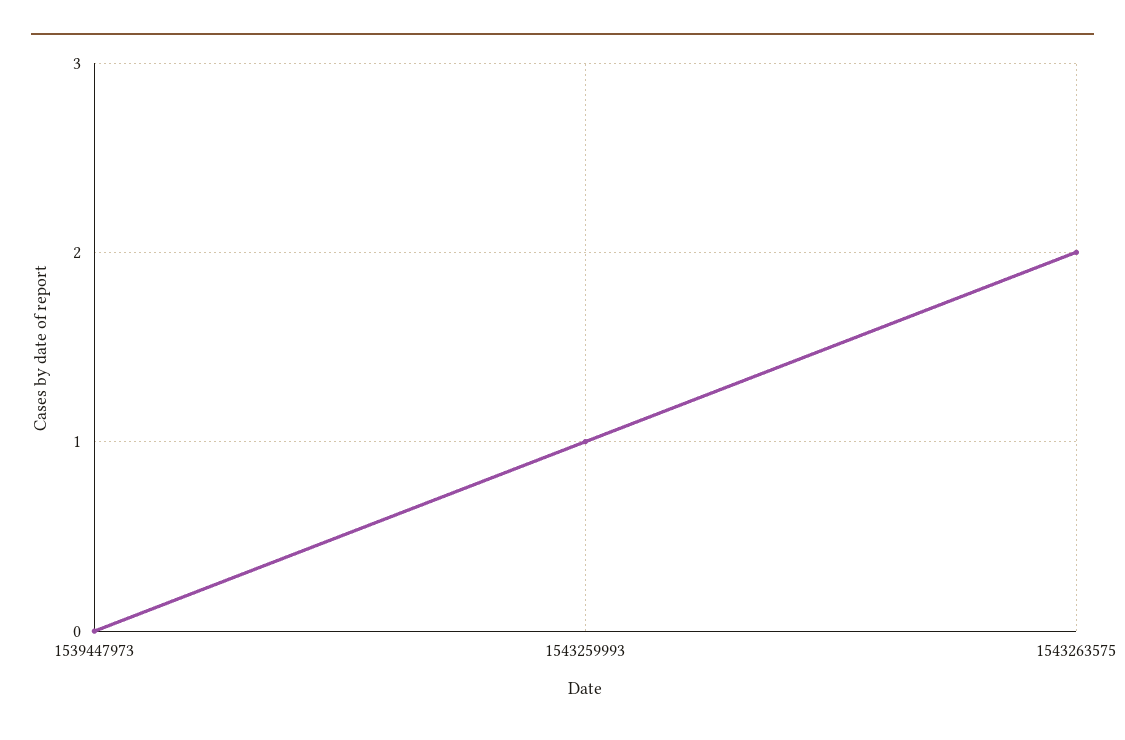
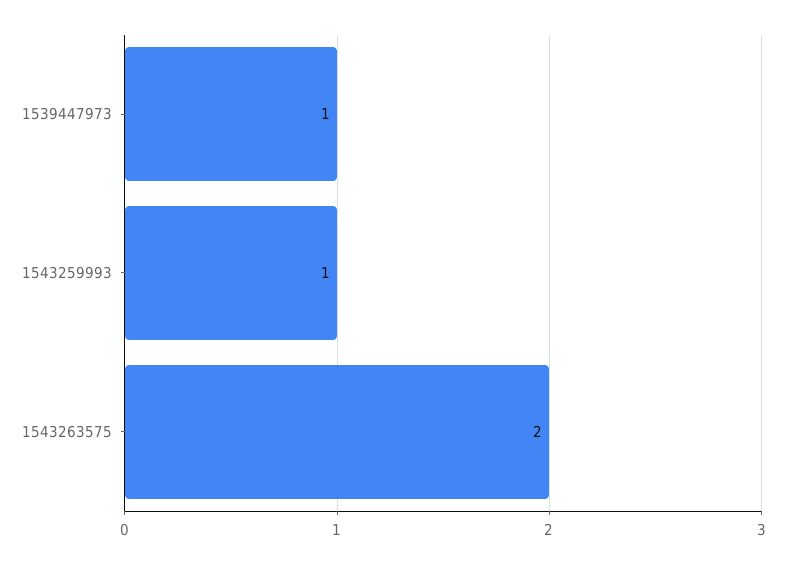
  {
-   "1539447973": 0,
+   "1539447973": 1,
    "1543259993": 1,
    "1543263575": 2
  }

